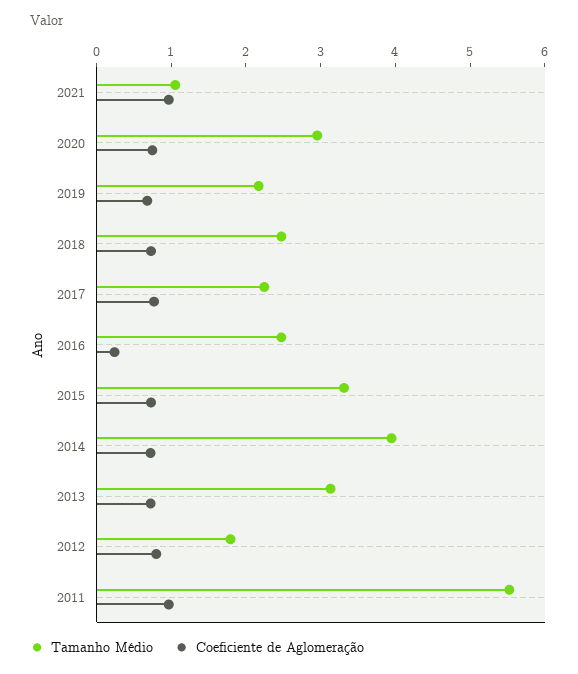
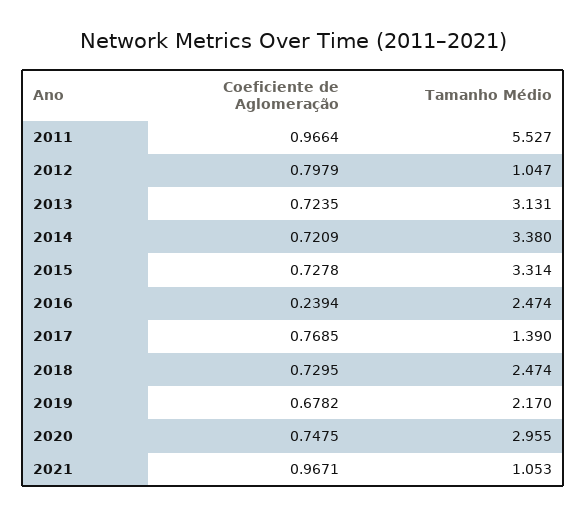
  {
    "Tamanho Médio": {
      "2021": 1.053,
      "2020": 2.955,
      "2019": 2.17,
      "2018": 2.474,
-     "2017": 2.2,
+     "2017": 1.39,
      "2016": 2.474,
      "2015": 3.314,
-     "2014": 4,
+     "2014": 3.38,
      "2013": 3.131,
-     "2012": 1.8,
+     "2012": 1.047,
      "2011": 5.527
    },
    "Coeficiente de Aglomeração": {
      "2021": 0.9671,
      "2020": 0.7475,
      "2019": 0.6782,
      "2018": 0.7295,
      "2017": 0.7685,
      "2016": 0.2394,
      "2015": 0.7278,
      "2014": 0.7209,
      "2013": 0.7235,
      "2012": 0.7979,
      "2011": 0.9664
    }
  }

